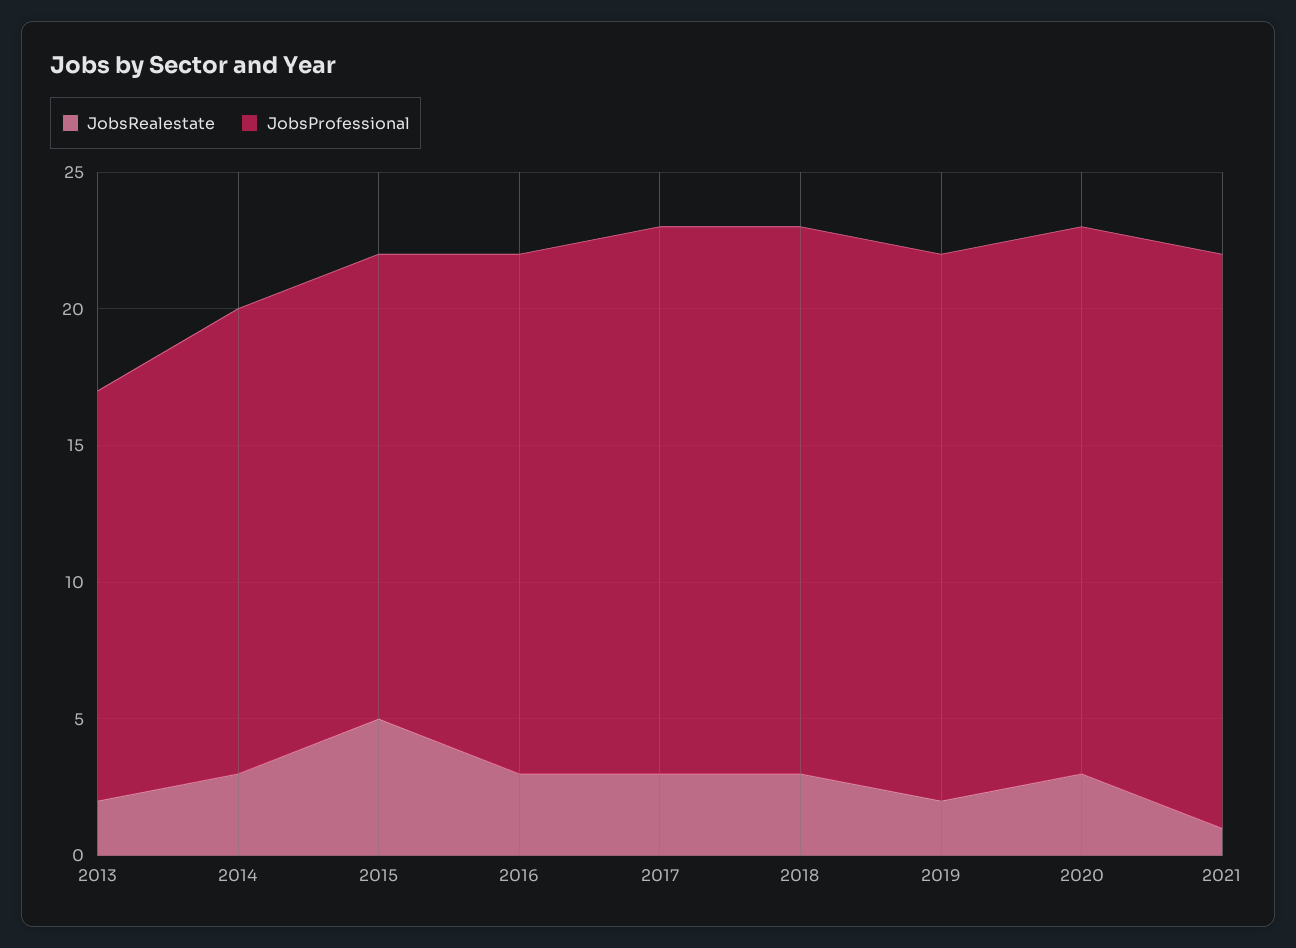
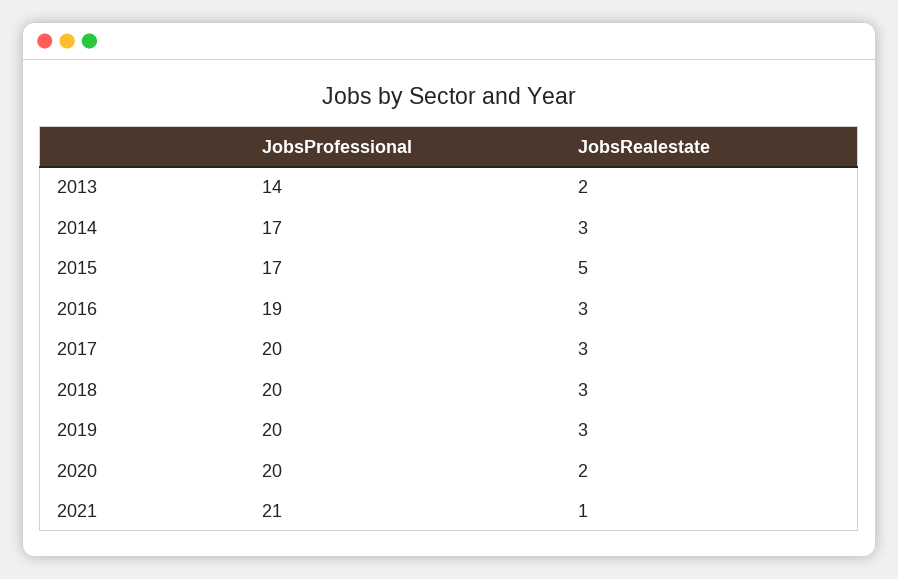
  {
    "JobsRealestate": {
      "2013": 2,
      "2014": 3,
      "2015": 5,
      "2016": 3,
      "2017": 3,
      "2018": 3,
-     "2019": 2,
+     "2019": 3,
-     "2020": 3,
+     "2020": 2,
      "2021": 1
    },
    "JobsProfessional": {
-     "2013": 15,
+     "2013": 14,
      "2014": 17,
      "2015": 17,
      "2016": 19,
      "2017": 20,
      "2018": 20,
      "2019": 20,
      "2020": 20,
      "2021": 21
    }
  }

